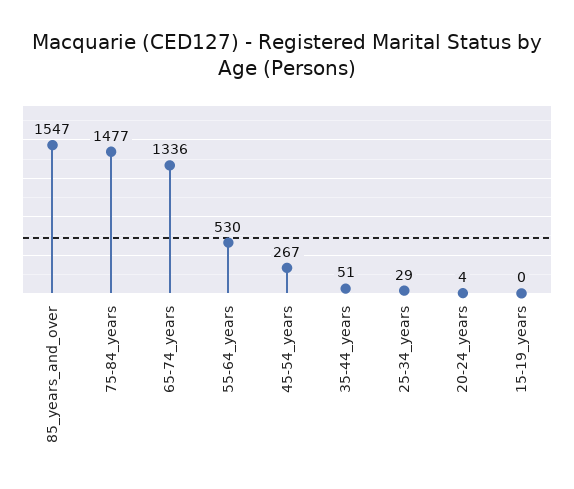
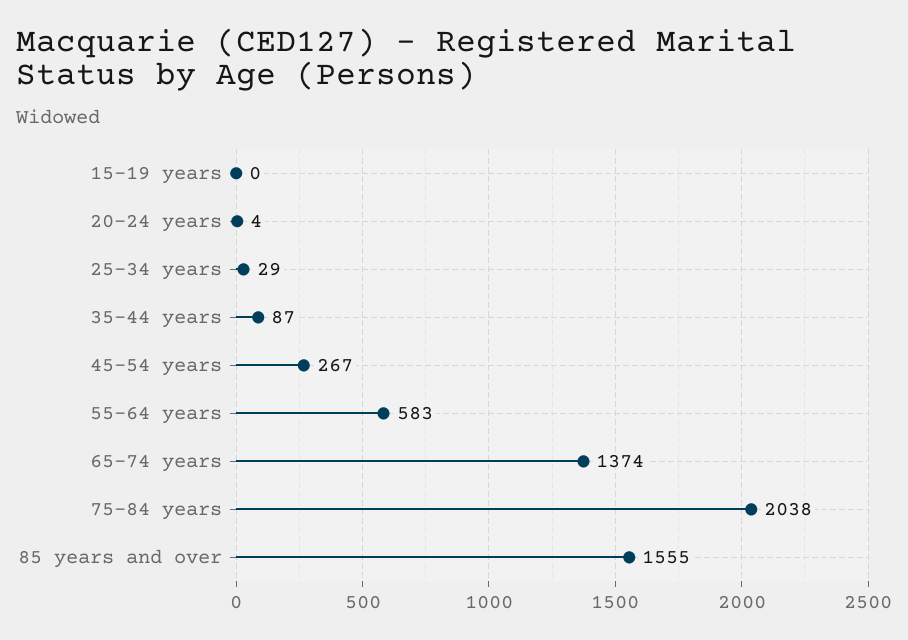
  {
-   "85_years_and_over": 1547,
+   "85_years_and_over": 1555,
-   "75-84_years": 1477,
+   "75-84_years": 2038,
-   "65-74_years": 1336,
+   "65-74_years": 1374,
-   "55-64_years": 530,
+   "55-64_years": 583,
    "45-54_years": 267,
-   "35-44_years": 51,
+   "35-44_years": 87,
    "25-34_years": 29,
    "20-24_years": 4,
    "15-19_years": 0
  }

